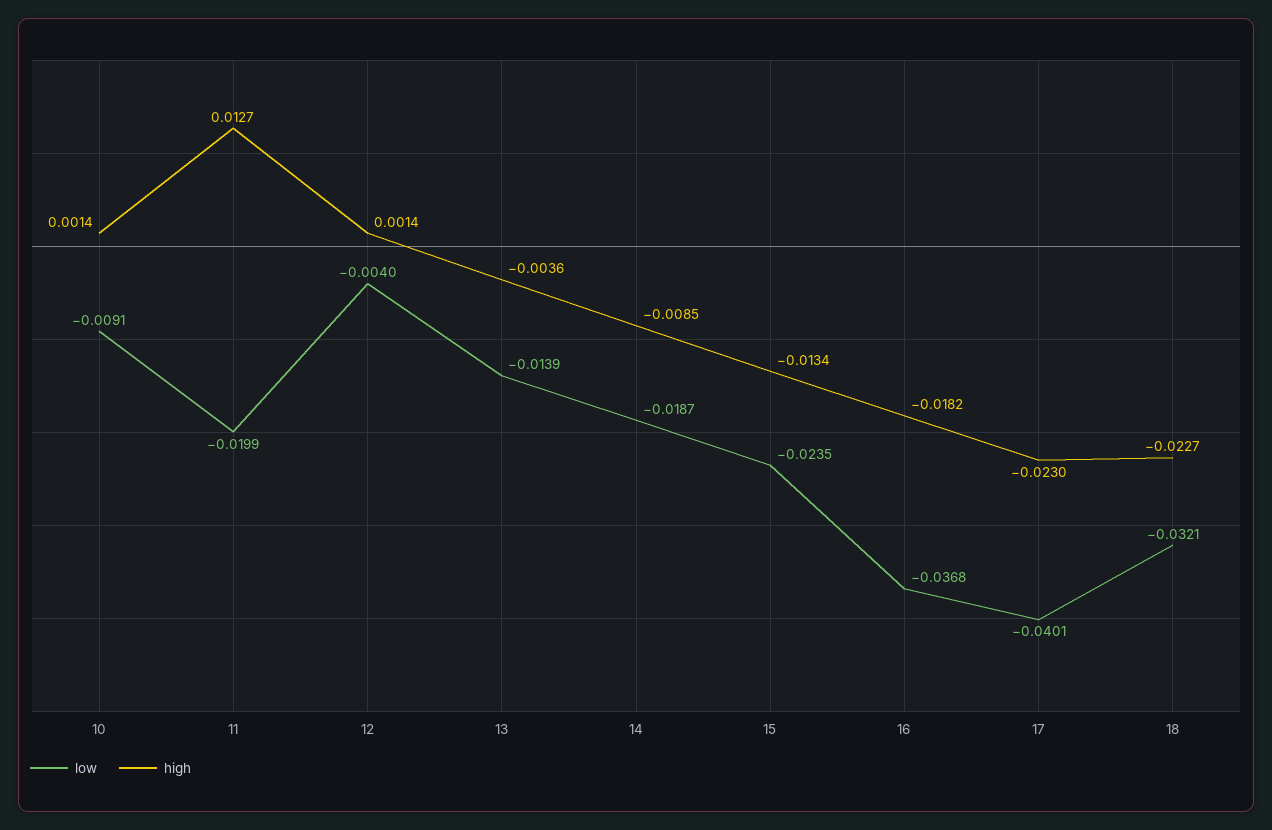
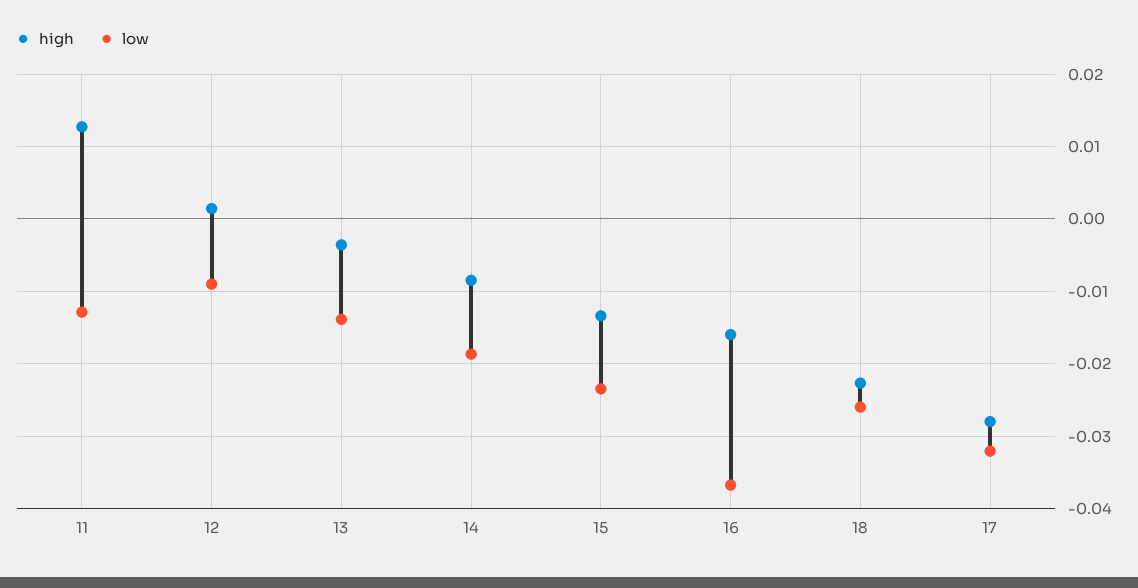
  {
    "low": {
-     "10": -0.0091,
-     "11": -0.0199,
+     "11": -0.013,
-     "12": -0.004,
+     "12": -0.009,
      "13": -0.0139,
      "14": -0.0187,
      "15": -0.0235,
      "16": -0.0368,
-     "17": -0.0401,
+     "17": -0.032,
-     "18": -0.0321
+     "18": -0.026
    },
    "high": {
-     "10": 0.0014,
      "11": 0.0127,
      "12": 0.0014,
      "13": -0.0036,
      "14": -0.0085,
      "15": -0.0134,
-     "16": -0.0182,
+     "16": -0.016,
-     "17": -0.023,
+     "17": -0.028,
      "18": -0.0227
    }
  }

